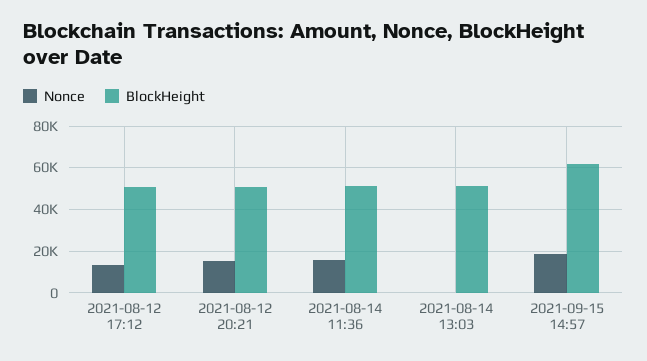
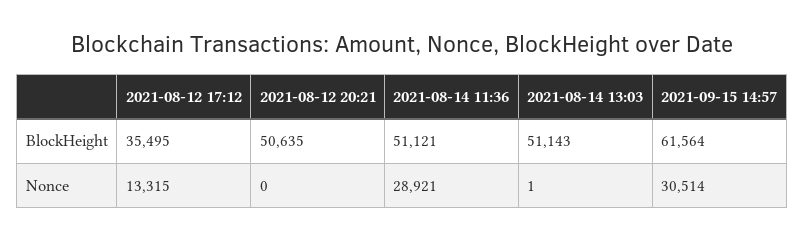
  {
    "Nonce": {
      "2021-08-12 17:12": 13315,
-     "2021-08-12 20:21": 15000,
+     "2021-08-12 20:21": 0,
-     "2021-08-14 11:36": 15000,
+     "2021-08-14 11:36": 28921,
      "2021-08-14 13:03": 1,
-     "2021-09-15 14:57": 20000
+     "2021-09-15 14:57": 30514
    },
    "BlockHeight": {
-     "2021-08-12 17:12": 50000,
+     "2021-08-12 17:12": 35495,
      "2021-08-12 20:21": 50635,
      "2021-08-14 11:36": 51121,
      "2021-08-14 13:03": 51143,
      "2021-09-15 14:57": 61564
    }
  }

